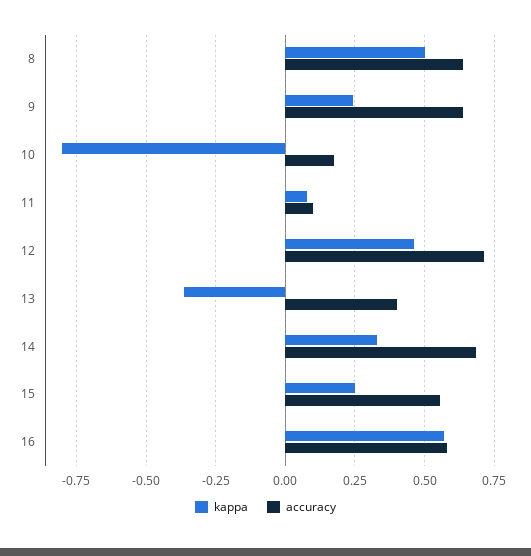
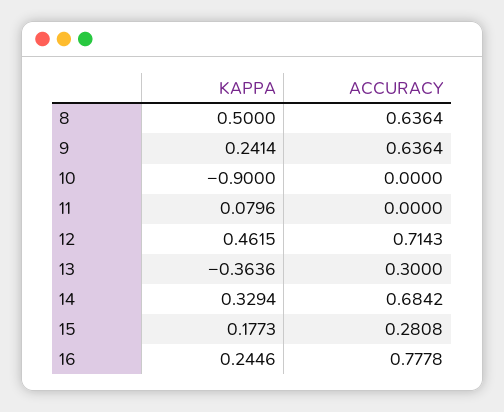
  {
    "kappa": {
      "8": 0.5,
      "9": 0.2414,
-     "10": -0.8,
+     "10": -0.9,
      "11": 0.0796,
      "12": 0.4615,
      "13": -0.3636,
      "14": 0.3294,
-     "15": 0.25,
+     "15": 0.1773,
-     "16": 0.575
+     "16": 0.2446
    },
    "accuracy": {
      "8": 0.6364,
      "9": 0.6364,
-     "10": 0.175,
+     "10": 0,
-     "11": 0.1,
+     "11": 0,
      "12": 0.7143,
-     "13": 0.4,
+     "13": 0.3,
      "14": 0.6842,
-     "15": 0.55,
+     "15": 0.2808,
-     "16": 0.575
+     "16": 0.7778
    }
  }

